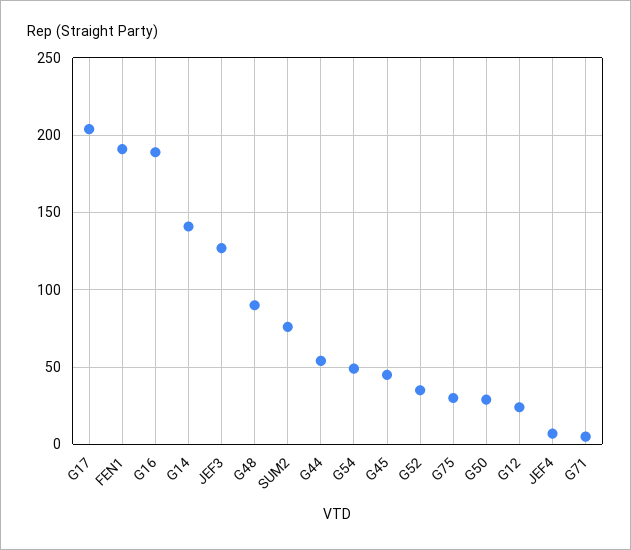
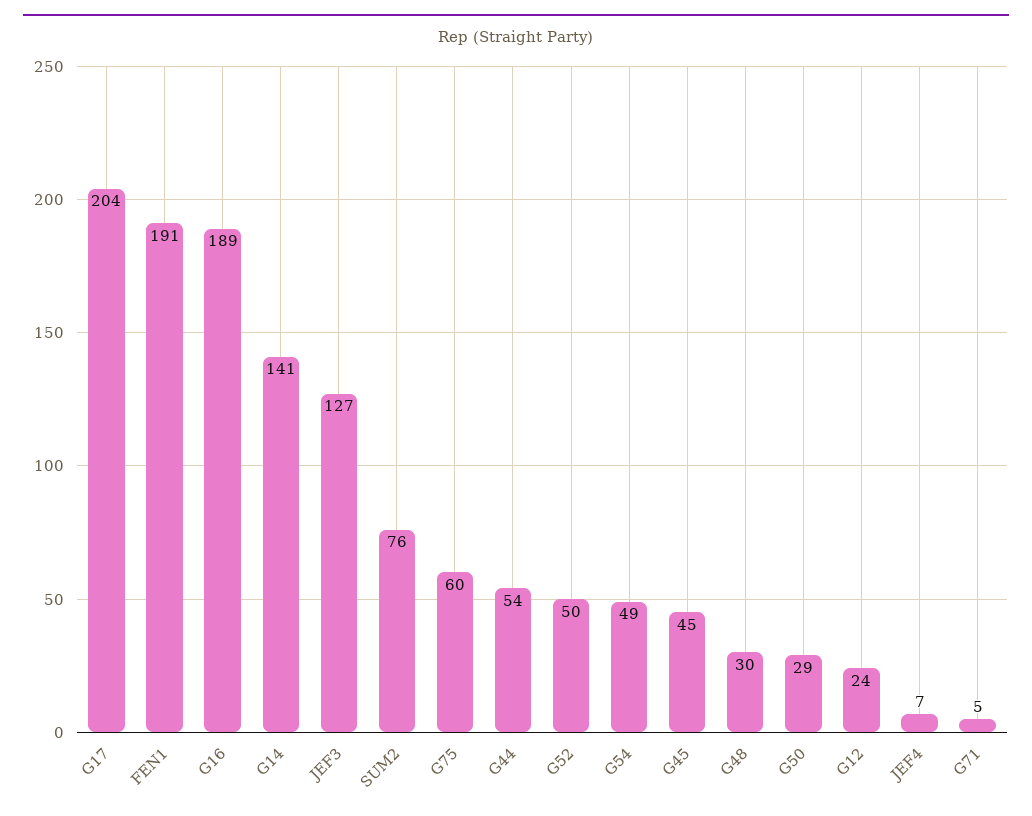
  {
    "G17": 204,
    "FEN1": 191,
    "G16": 189,
    "G14": 141,
    "JEF3": 127,
-   "G48": 90,
+   "G48": 30,
    "SUM2": 76,
    "G44": 54,
    "G54": 49,
    "G45": 45,
-   "G52": 35,
+   "G52": 50,
-   "G75": 30,
+   "G75": 60,
    "G50": 29,
    "G12": 24,
    "JEF4": 7,
    "G71": 5
  }

